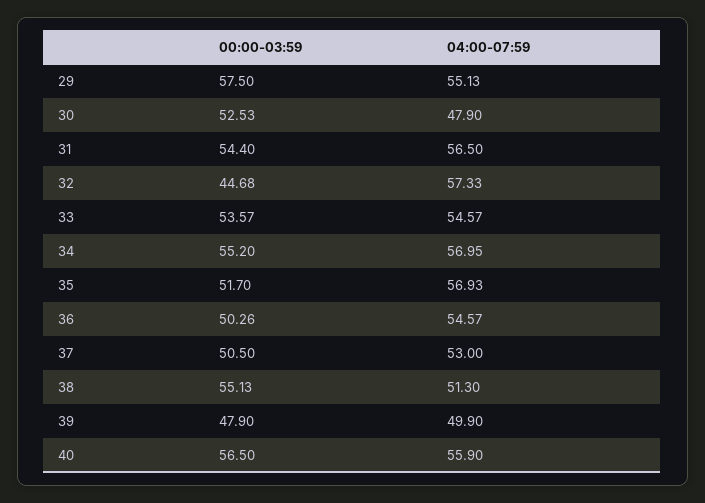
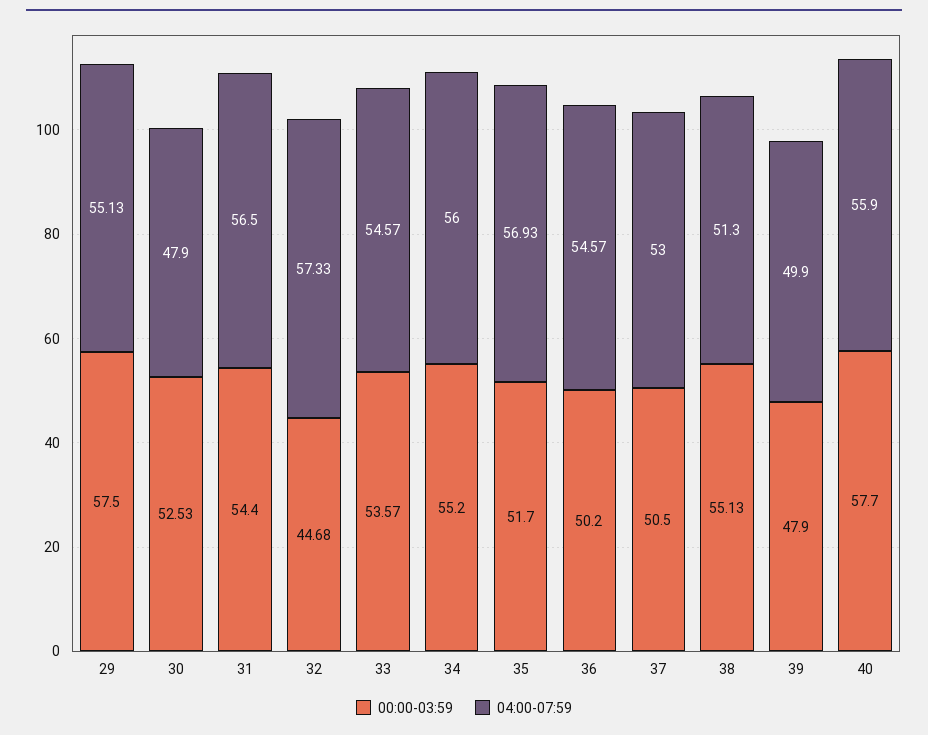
  {
    "00:00-03:59": {
      "29": 57.5,
      "30": 52.53,
      "31": 54.4,
      "32": 44.68,
      "33": 53.57,
      "34": 55.2,
      "35": 51.7,
-     "36": 50.26,
+     "36": 50.2,
      "37": 50.5,
      "38": 55.13,
      "39": 47.9,
-     "40": 56.5
+     "40": 57.7
    },
    "04:00-07:59": {
      "29": 55.13,
      "30": 47.9,
      "31": 56.5,
      "32": 57.33,
      "33": 54.57,
-     "34": 56.95,
+     "34": 56,
      "35": 56.93,
      "36": 54.57,
      "37": 53,
      "38": 51.3,
      "39": 49.9,
      "40": 55.9
    }
  }

